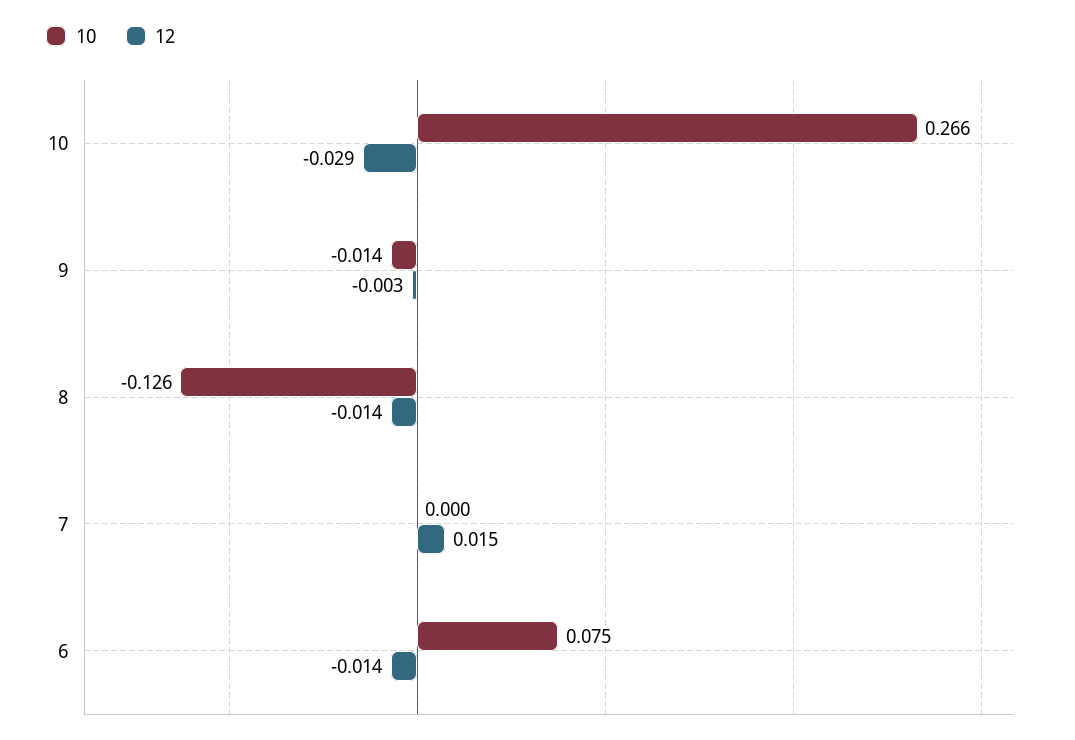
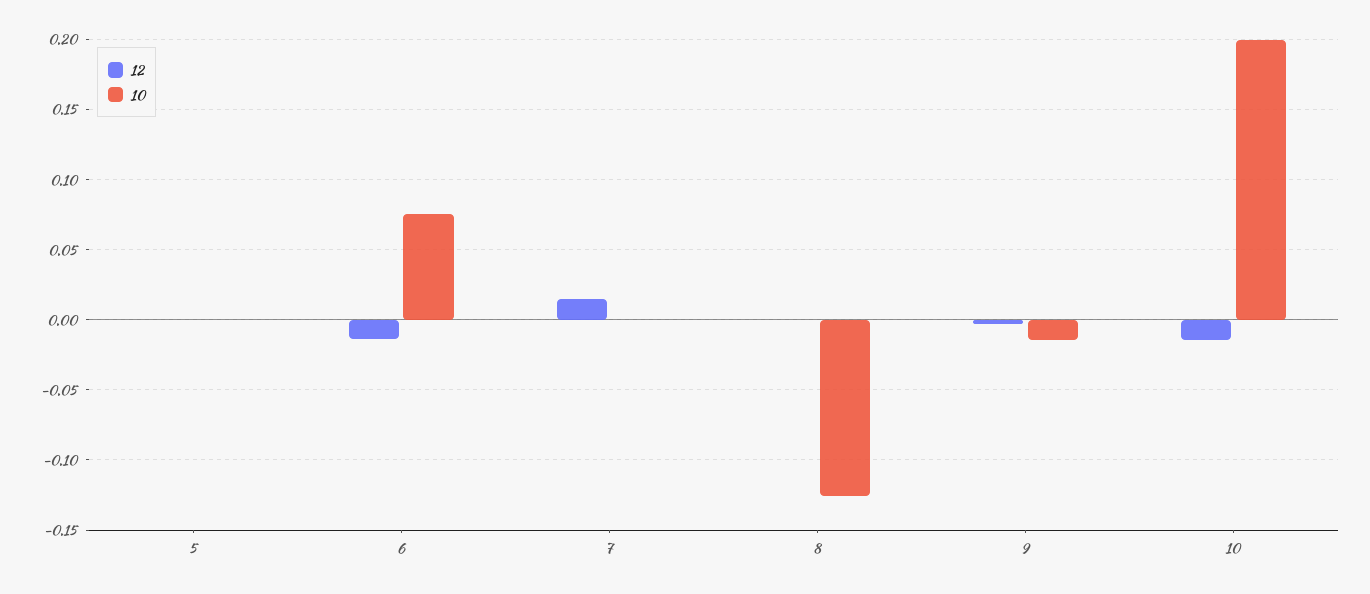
  {
    "10": {
-     "10": 0.266,
+     "10": 0.2,
      "9": -0.014,
      "8": -0.126,
      "7": 0,
-     "6": 0.075
+     "6": 0.075,
+     "5": 0
    },
    "12": {
-     "10": -0.029,
+     "10": -0.015,
      "9": -0.003,
-     "8": -0.014,
+     "8": 0,
      "7": 0.015,
-     "6": -0.014
+     "6": -0.014,
+     "5": 0
    }
  }

